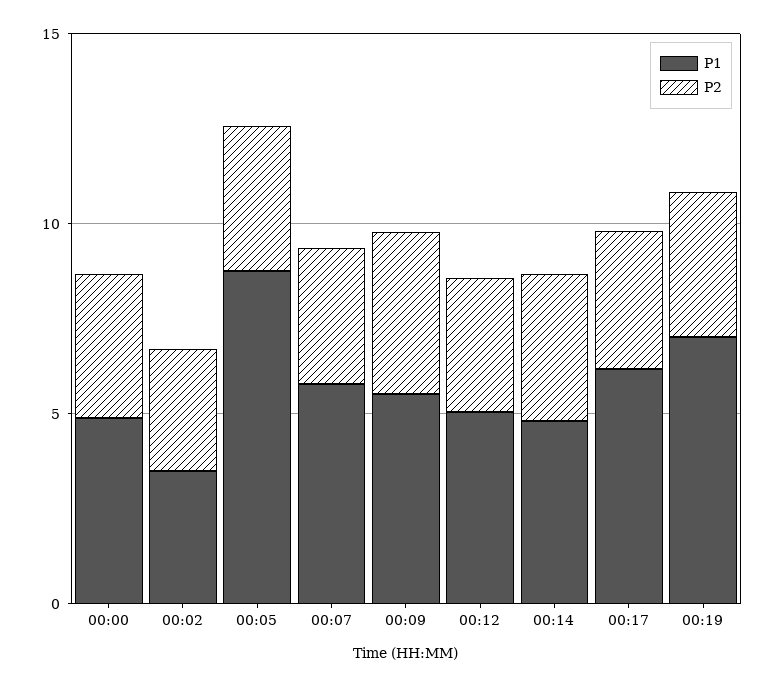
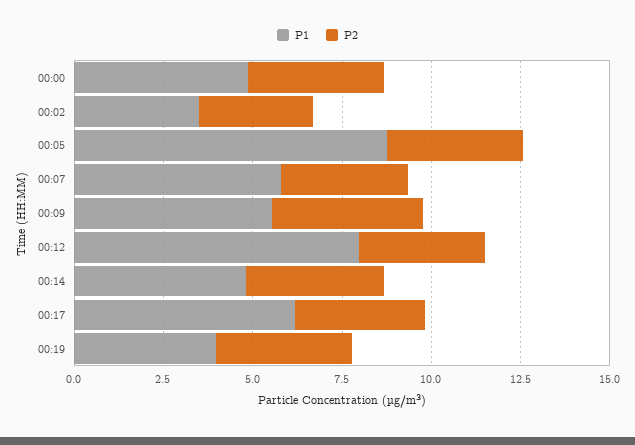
  {
    "P1": {
      "00:00": 5,
      "00:02": 3.5,
      "00:05": 9,
      "00:07": 6,
      "00:09": 5.5,
-     "00:12": 5,
+     "00:12": 8,
      "00:14": 5,
      "00:17": 6,
-     "00:19": 7
+     "00:19": 4
    },
    "P2": {
      "00:00": 4,
      "00:02": 3,
      "00:05": 4,
      "00:07": 3.5,
      "00:09": 4.5,
      "00:12": 3.5,
      "00:14": 4,
      "00:17": 3.5,
      "00:19": 4
    }
  }

